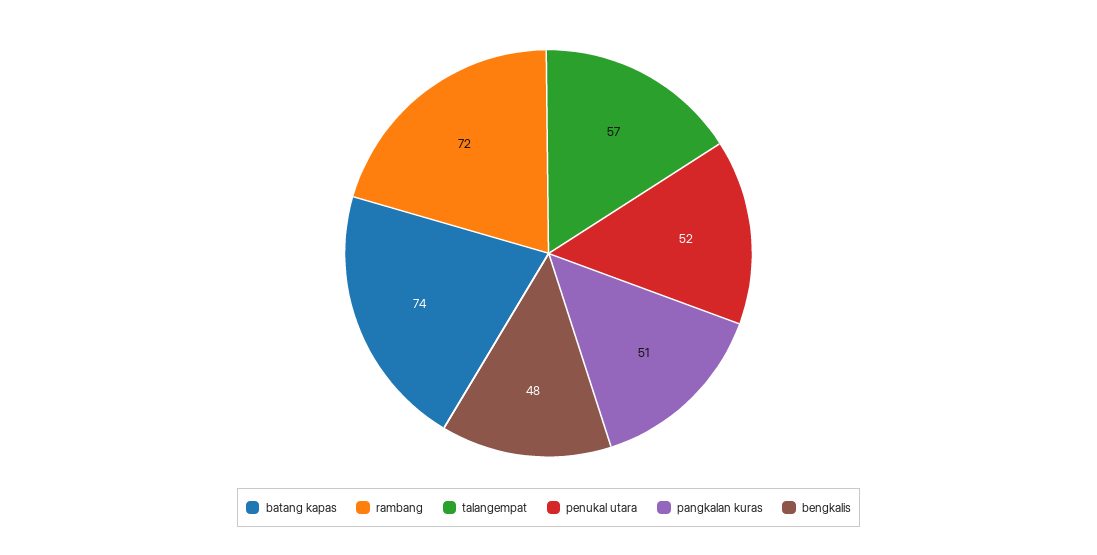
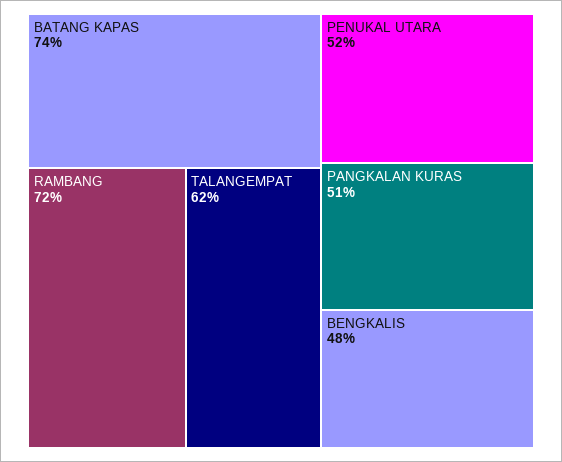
  {
    "batang kapas": 74,
    "rambang": 72,
-   "talangempat": 57,
+   "talangempat": 62,
    "penukal utara": 52,
    "pangkalan kuras": 51,
    "bengkalis": 48
  }

